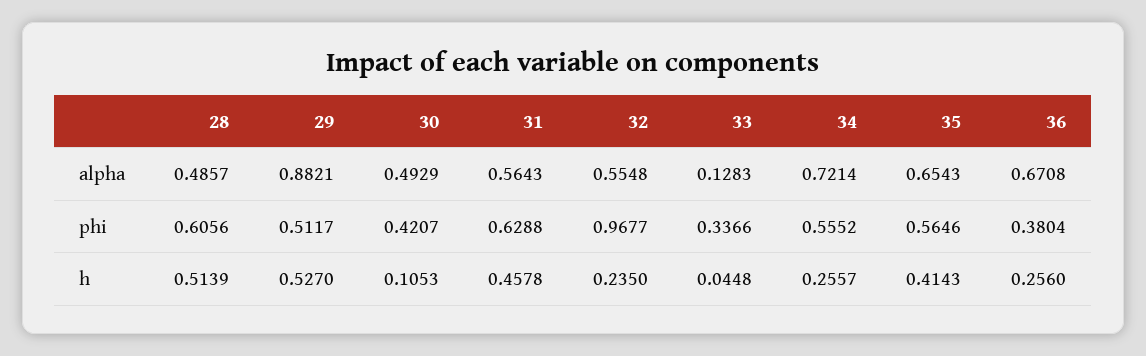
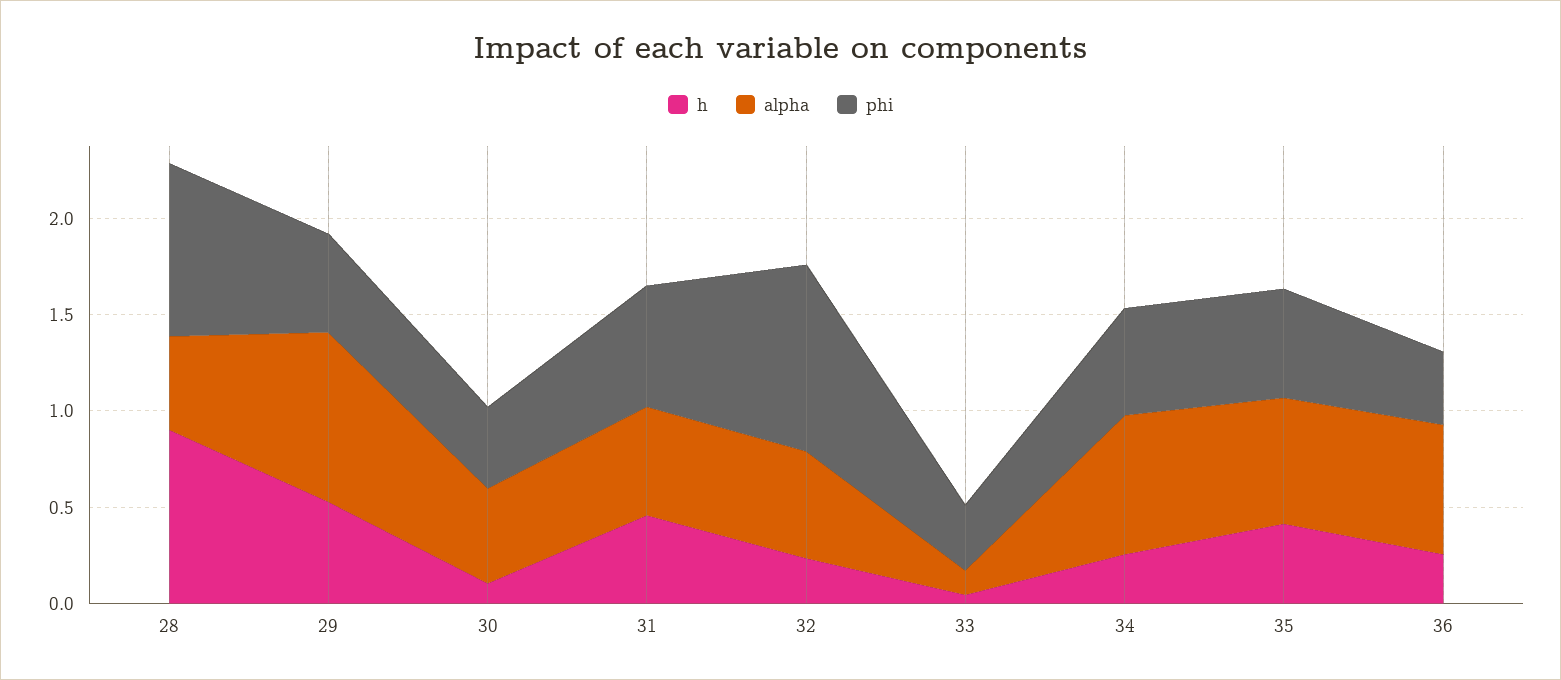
  {
    "alpha": {
      "28": 0.4857,
      "29": 0.8821,
      "30": 0.4929,
      "31": 0.5643,
      "32": 0.5548,
      "33": 0.1283,
      "34": 0.7214,
      "35": 0.6543,
      "36": 0.6708
    },
    "phi": {
-     "28": 0.6056,
+     "28": 0.9,
      "29": 0.5117,
      "30": 0.4207,
      "31": 0.6288,
      "32": 0.9677,
      "33": 0.3366,
      "34": 0.5552,
      "35": 0.5646,
      "36": 0.3804
    },
    "h": {
-     "28": 0.5139,
+     "28": 0.9,
      "29": 0.527,
      "30": 0.1053,
      "31": 0.4578,
      "32": 0.235,
      "33": 0.0448,
      "34": 0.2557,
      "35": 0.4143,
      "36": 0.256
    }
  }

